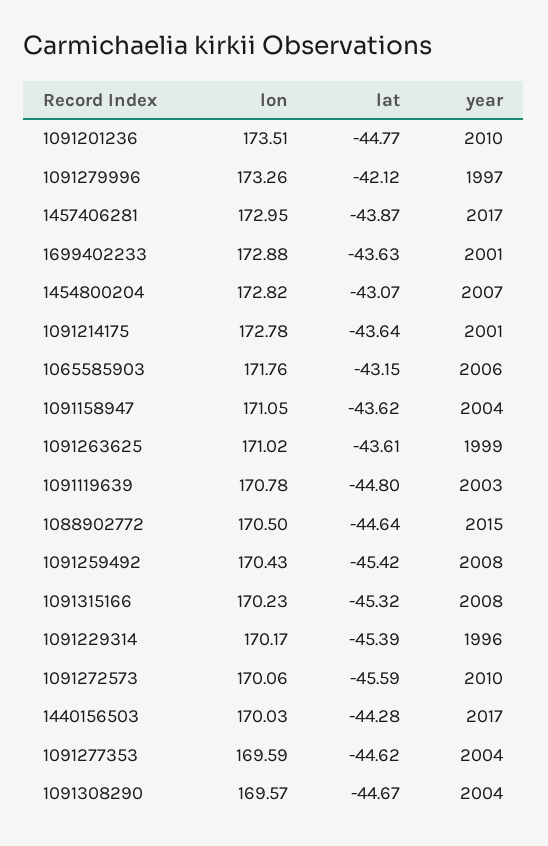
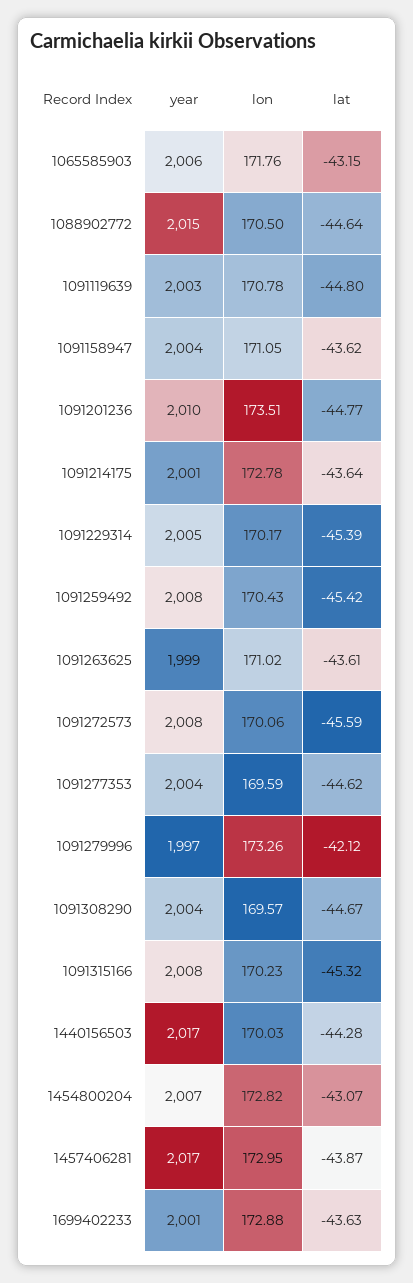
  {
    "lon": {
      "1091201236": 173.51,
      "1091279996": 173.26,
      "1457406281": 172.95,
      "1699402233": 172.88,
      "1454800204": 172.82,
      "1091214175": 172.78,
      "1065585903": 171.76,
      "1091158947": 171.05,
      "1091263625": 171.02,
      "1091119639": 170.78,
      "1088902772": 170.5,
      "1091259492": 170.43,
      "1091315166": 170.23,
      "1091229314": 170.17,
      "1091272573": 170.06,
      "1440156503": 170.03,
      "1091277353": 169.59,
      "1091308290": 169.57
    },
    "lat": {
      "1091201236": -44.77,
      "1091279996": -42.12,
      "1457406281": -43.87,
      "1699402233": -43.63,
      "1454800204": -43.07,
      "1091214175": -43.64,
      "1065585903": -43.15,
      "1091158947": -43.62,
      "1091263625": -43.61,
      "1091119639": -44.8,
      "1088902772": -44.64,
      "1091259492": -45.42,
      "1091315166": -45.32,
      "1091229314": -45.39,
      "1091272573": -45.59,
      "1440156503": -44.28,
      "1091277353": -44.62,
      "1091308290": -44.67
    },
    "year": {
      "1091201236": 2010,
      "1091279996": 1997,
      "1457406281": 2017,
      "1699402233": 2001,
      "1454800204": 2007,
      "1091214175": 2001,
      "1065585903": 2006,
      "1091158947": 2004,
      "1091263625": 1999,
      "1091119639": 2003,
      "1088902772": 2015,
      "1091259492": 2008,
      "1091315166": 2008,
-     "1091229314": 1996,
+     "1091229314": 2005,
-     "1091272573": 2010,
+     "1091272573": 2008,
      "1440156503": 2017,
      "1091277353": 2004,
      "1091308290": 2004
    }
  }

